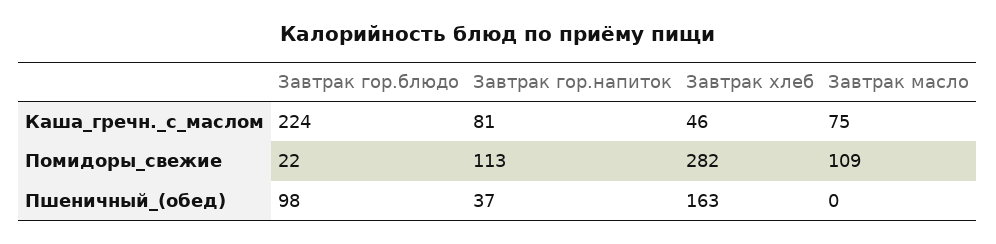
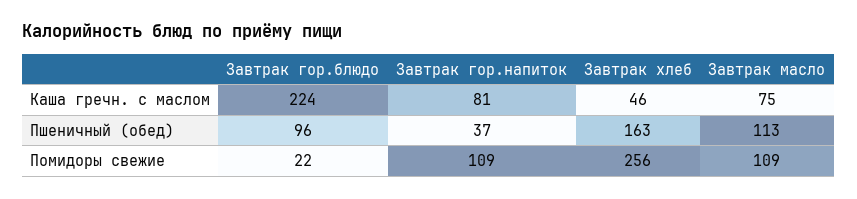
  {
    "Завтрак гор.блюдо": {
      "Каша_гречн._с_маслом": 224,
      "Помидоры_свежие": 22,
-     "Пшеничный_(обед)": 98
+     "Пшеничный_(обед)": 96
    },
    "Завтрак гор.напиток": {
      "Каша_гречн._с_маслом": 81,
-     "Помидоры_свежие": 113,
+     "Помидоры_свежие": 109,
      "Пшеничный_(обед)": 37
    },
    "Завтрак хлеб": {
      "Каша_гречн._с_маслом": 46,
-     "Помидоры_свежие": 282,
+     "Помидоры_свежие": 256,
      "Пшеничный_(обед)": 163
    },
    "Завтрак масло": {
      "Каша_гречн._с_маслом": 75,
      "Помидоры_свежие": 109,
-     "Пшеничный_(обед)": 0
+     "Пшеничный_(обед)": 113
    }
  }

